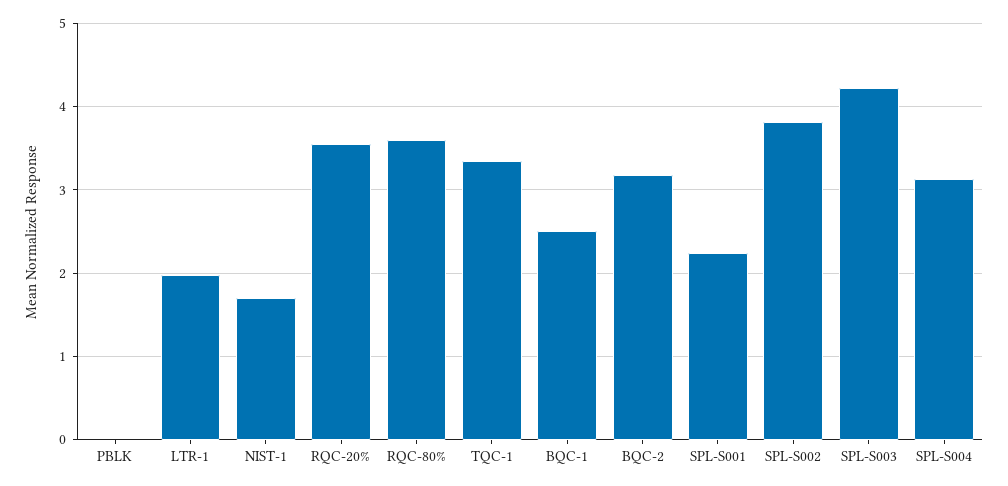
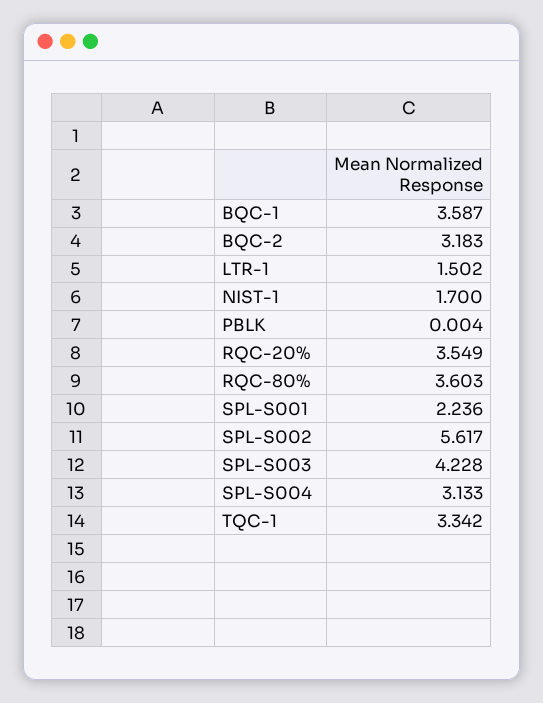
  {
    "PBLK": 0.004,
-   "LTR-1": 2,
+   "LTR-1": 1.502,
    "NIST-1": 1.7,
    "RQC-20%": 3.549,
    "RQC-80%": 3.603,
    "TQC-1": 3.342,
-   "BQC-1": 2.5,
+   "BQC-1": 3.587,
    "BQC-2": 3.183,
    "SPL-S001": 2.236,
-   "SPL-S002": 3.8,
+   "SPL-S002": 5.617,
    "SPL-S003": 4.228,
    "SPL-S004": 3.133
  }

